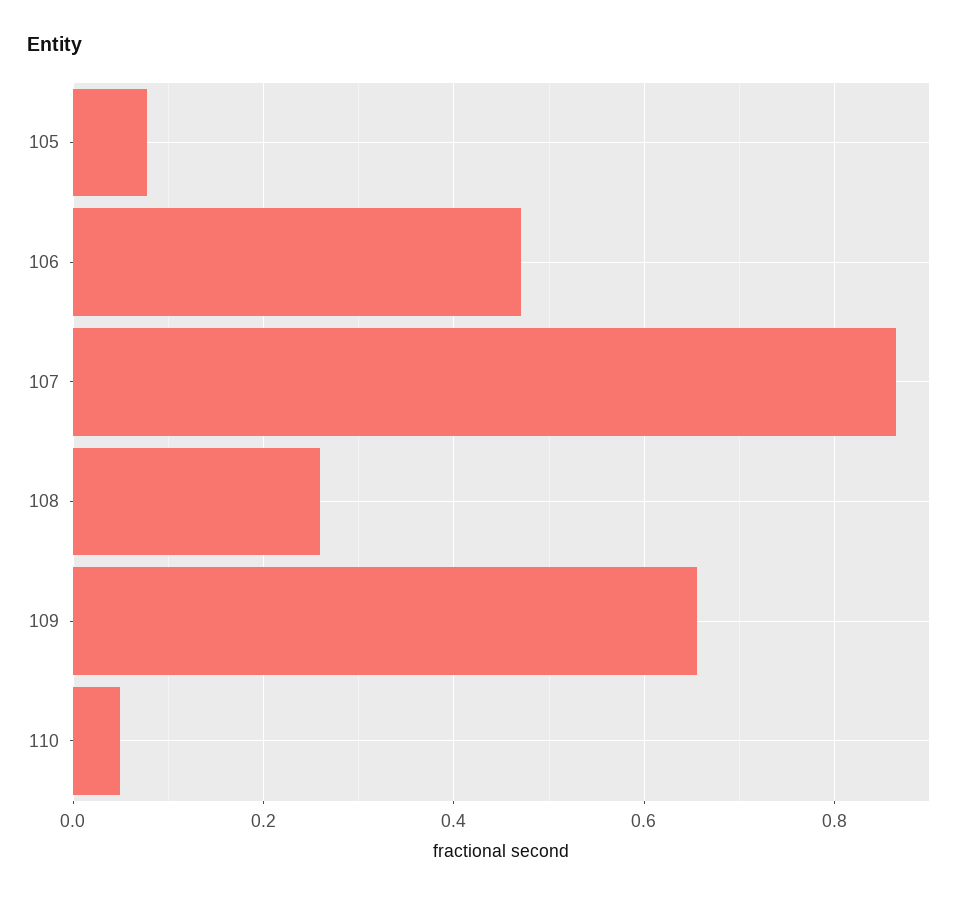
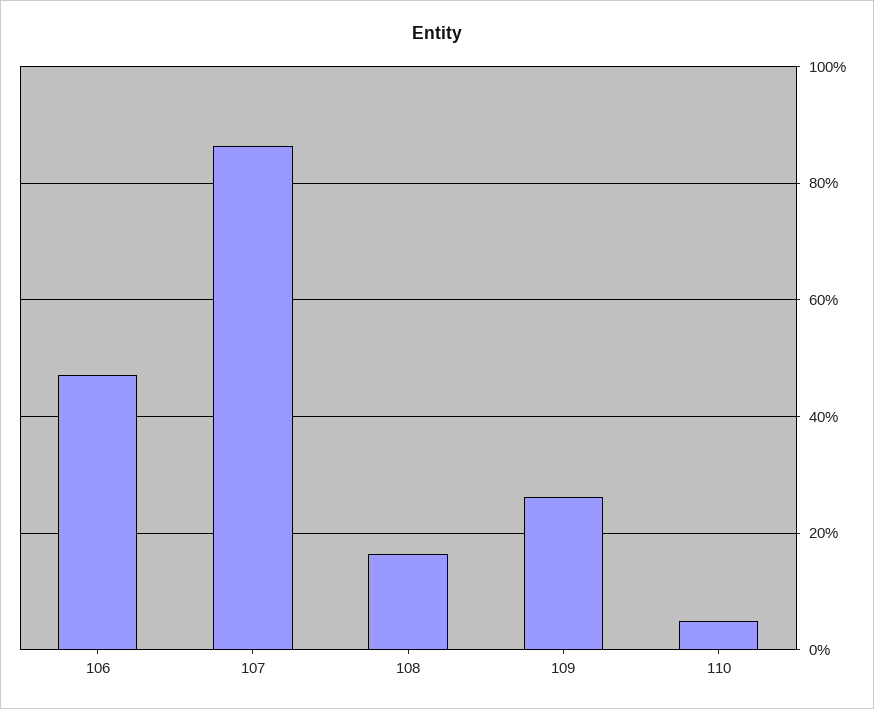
  {
-   "105": 0.08,
    "106": 0.48,
    "107": 0.86,
-   "108": 0.26,
+   "108": 0.16,
-   "109": 0.66,
+   "109": 0.26,
    "110": 0.04
  }

